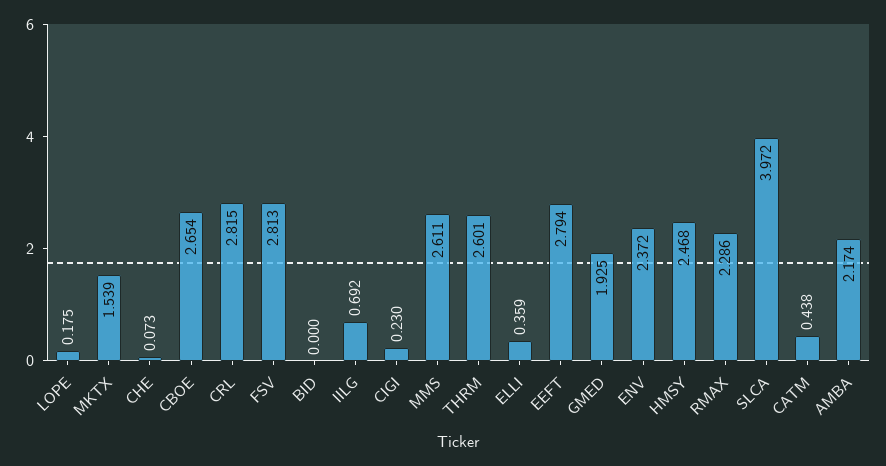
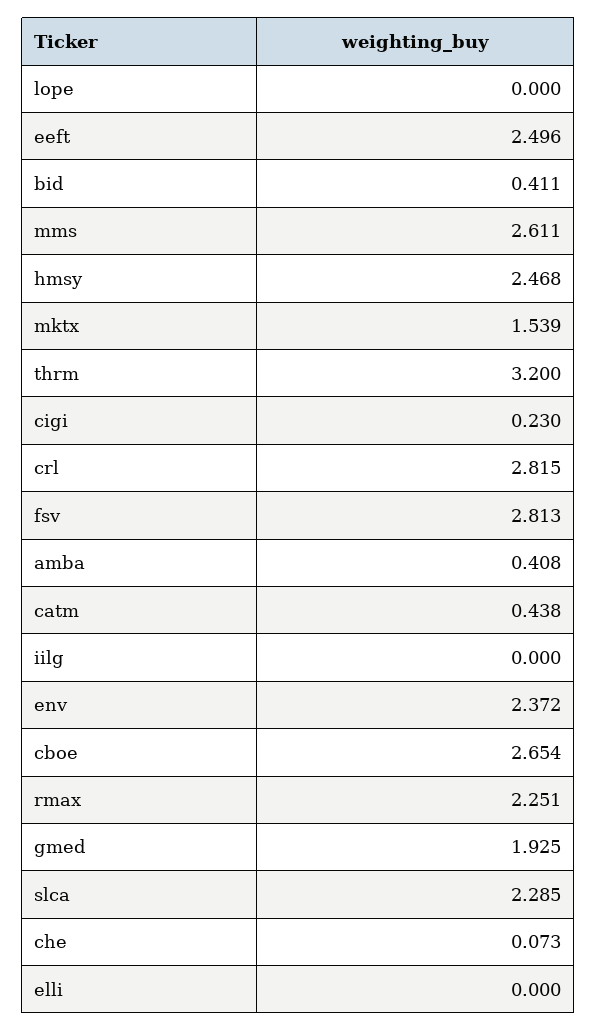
  {
-   "LOPE": 0.175,
+   "LOPE": 0,
    "MKTX": 1.539,
    "CHE": 0.073,
    "CBOE": 2.654,
    "CRL": 2.815,
    "FSV": 2.813,
-   "BID": 0,
+   "BID": 0.411,
-   "IILG": 0.692,
+   "IILG": 0,
    "CIGI": 0.23,
    "MMS": 2.611,
-   "THRM": 2.601,
+   "THRM": 3.2,
-   "ELLI": 0.359,
+   "ELLI": 0,
-   "EEFT": 2.794,
+   "EEFT": 2.496,
    "GMED": 1.925,
    "ENV": 2.372,
    "HMSY": 2.468,
-   "RMAX": 2.286,
+   "RMAX": 2.251,
-   "SLCA": 3.972,
+   "SLCA": 2.285,
    "CATM": 0.438,
-   "AMBA": 2.174
+   "AMBA": 0.408
  }

